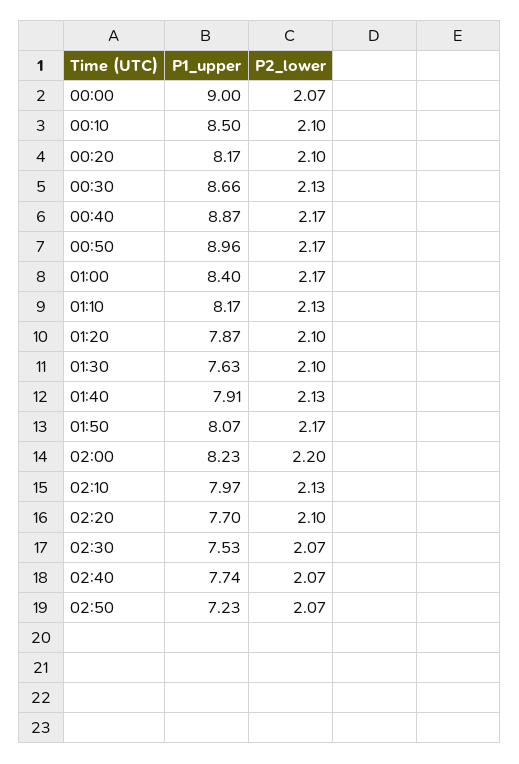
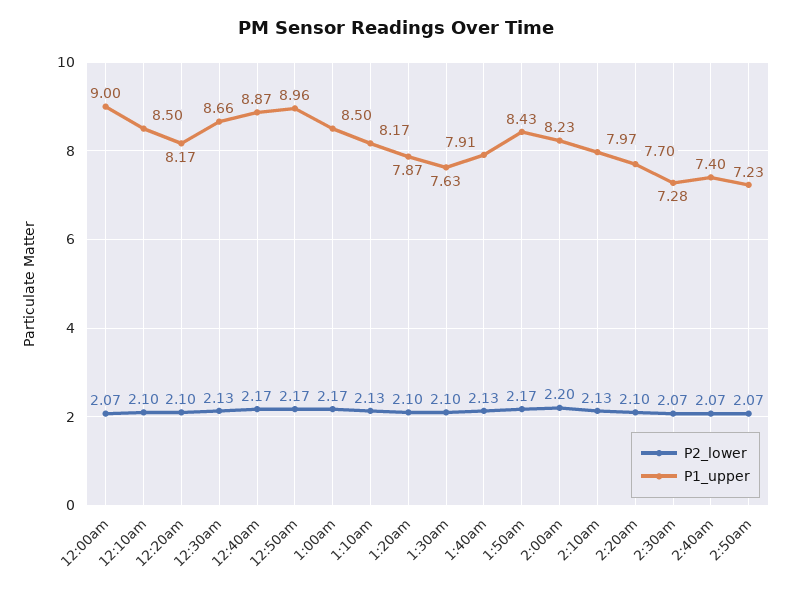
  {
    "P1_upper": {
      "00:00": 9,
      "00:10": 8.5,
      "00:20": 8.17,
      "00:30": 8.66,
      "00:40": 8.87,
      "00:50": 8.96,
-     "01:00": 8.4,
+     "01:00": 8.5,
      "01:10": 8.17,
      "01:20": 7.87,
      "01:30": 7.63,
      "01:40": 7.91,
-     "01:50": 8.07,
+     "01:50": 8.43,
      "02:00": 8.23,
      "02:10": 7.97,
      "02:20": 7.7,
-     "02:30": 7.53,
+     "02:30": 7.28,
-     "02:40": 7.74,
+     "02:40": 7.4,
      "02:50": 7.23
    },
    "P2_lower": {
      "00:00": 2.07,
      "00:10": 2.1,
      "00:20": 2.1,
      "00:30": 2.13,
      "00:40": 2.17,
      "00:50": 2.17,
      "01:00": 2.17,
      "01:10": 2.13,
      "01:20": 2.1,
      "01:30": 2.1,
      "01:40": 2.13,
      "01:50": 2.17,
      "02:00": 2.2,
      "02:10": 2.13,
      "02:20": 2.1,
      "02:30": 2.07,
      "02:40": 2.07,
      "02:50": 2.07
    }
  }

